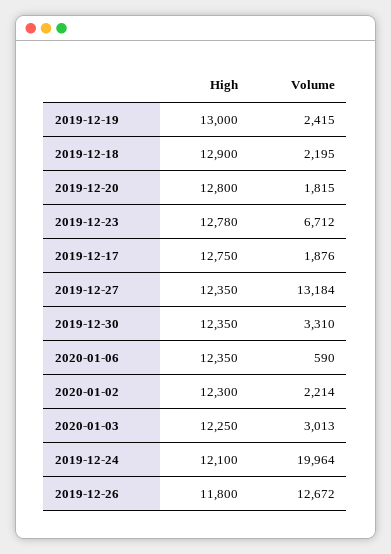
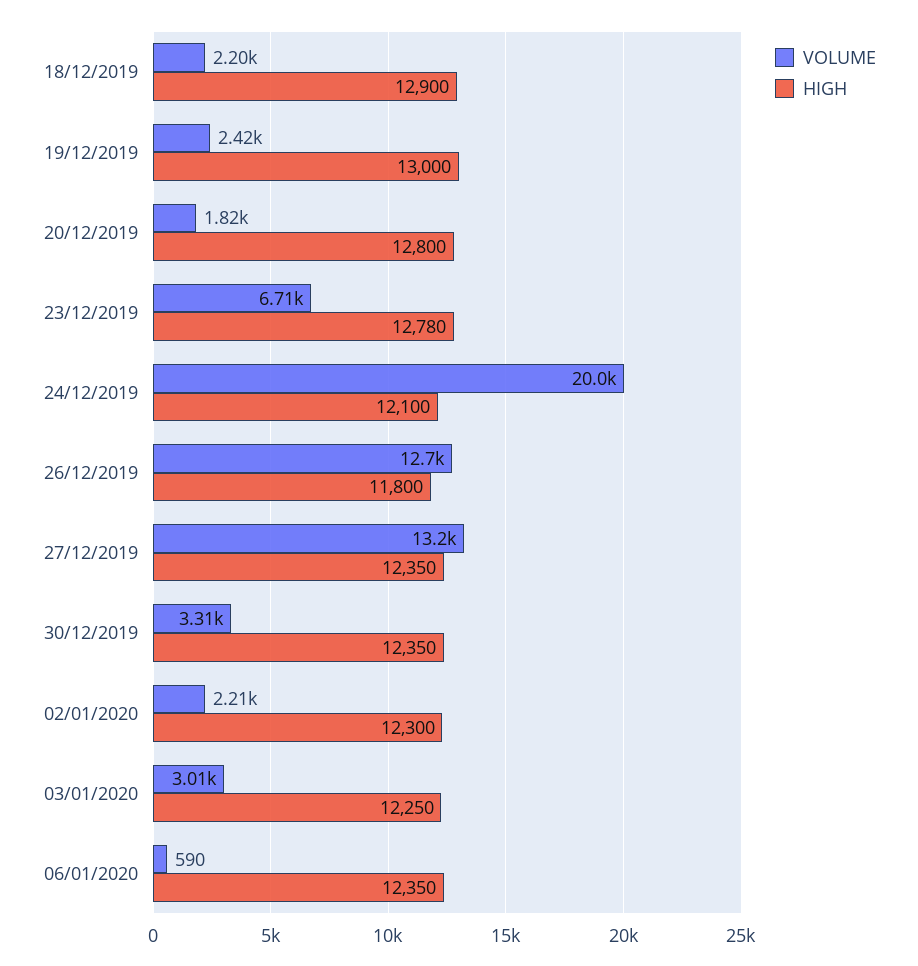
  {
    "High": {
      "2019-12-19": 13000,
      "2019-12-18": 12900,
      "2019-12-20": 12800,
      "2019-12-23": 12780,
-     "2019-12-17": 12750,
      "2019-12-27": 12350,
      "2019-12-30": 12350,
      "2020-01-06": 12350,
      "2020-01-02": 12300,
      "2020-01-03": 12250,
      "2019-12-24": 12100,
      "2019-12-26": 11800
    },
    "Volume": {
      "2019-12-19": 2415,
      "2019-12-18": 2195,
      "2019-12-20": 1815,
      "2019-12-23": 6712,
-     "2019-12-17": 1876,
      "2019-12-27": 13184,
      "2019-12-30": 3310,
      "2020-01-06": 590,
      "2020-01-02": 2214,
      "2020-01-03": 3013,
      "2019-12-24": 19964,
      "2019-12-26": 12672
    }
  }

